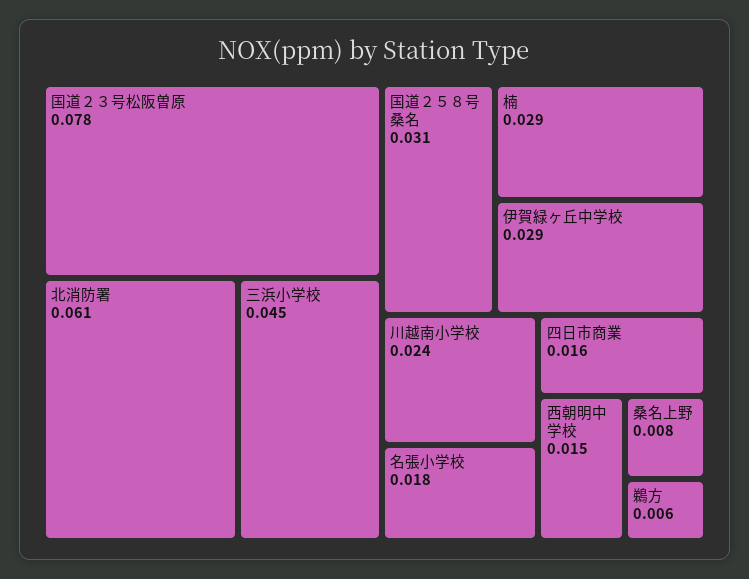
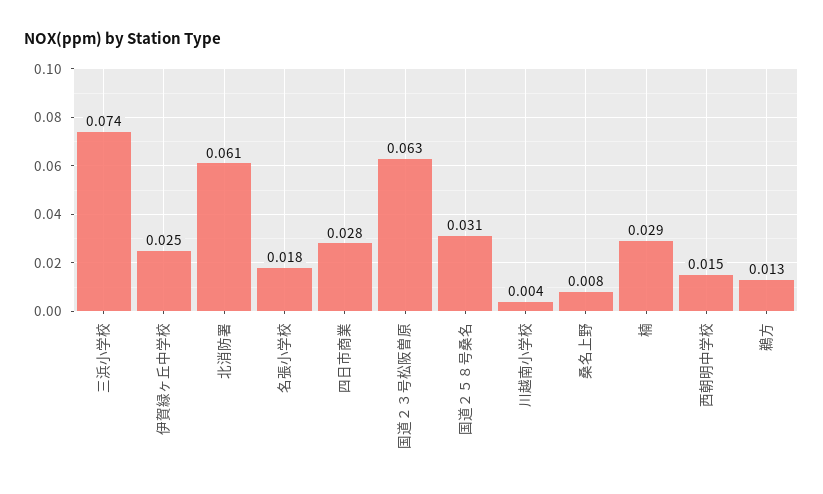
  {
-   "国道２３号松阪曽原": 0.078,
+   "国道２３号松阪曽原": 0.063,
    "北消防署": 0.061,
-   "三浜小学校": 0.045,
+   "三浜小学校": 0.074,
    "国道２５８号桑名": 0.031,
    "楠": 0.029,
-   "伊賀緑ヶ丘中学校": 0.029,
+   "伊賀緑ヶ丘中学校": 0.025,
-   "川越南小学校": 0.024,
+   "川越南小学校": 0.004,
    "名張小学校": 0.018,
-   "四日市商業": 0.016,
+   "四日市商業": 0.028,
    "西朝明中学校": 0.015,
    "桑名上野": 0.008,
-   "鵜方": 0.006
+   "鵜方": 0.013
  }

